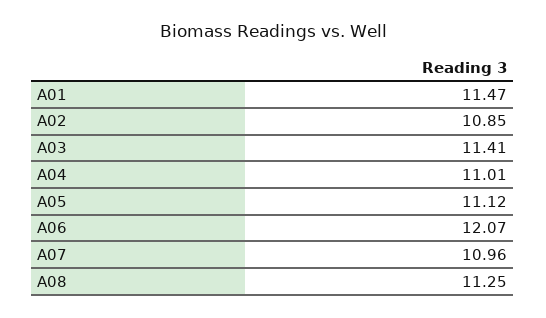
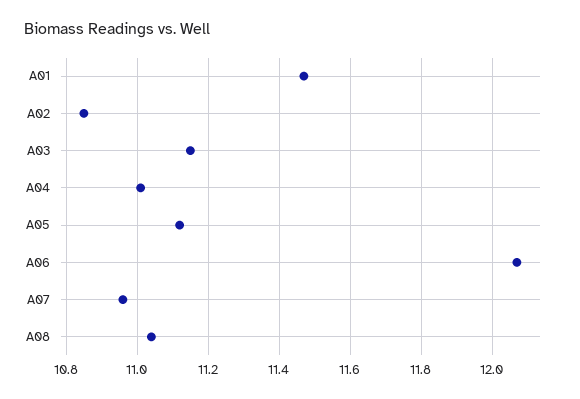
  {
    "A01": 11.47,
    "A02": 10.85,
-   "A03": 11.41,
+   "A03": 11.15,
    "A04": 11.01,
    "A05": 11.12,
    "A06": 12.07,
    "A07": 10.96,
-   "A08": 11.25
+   "A08": 11.05
  }

